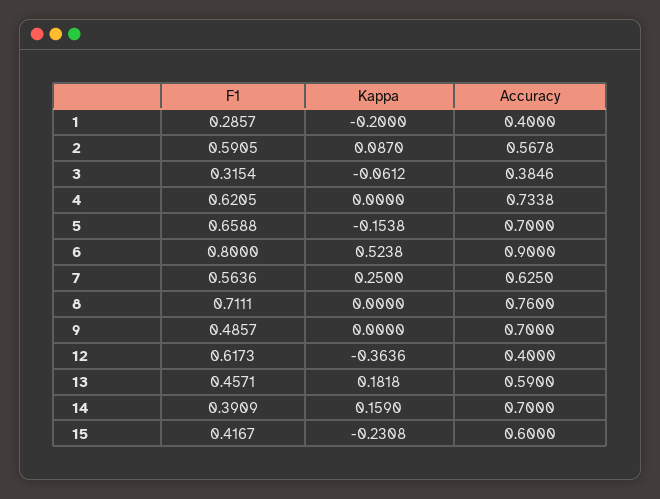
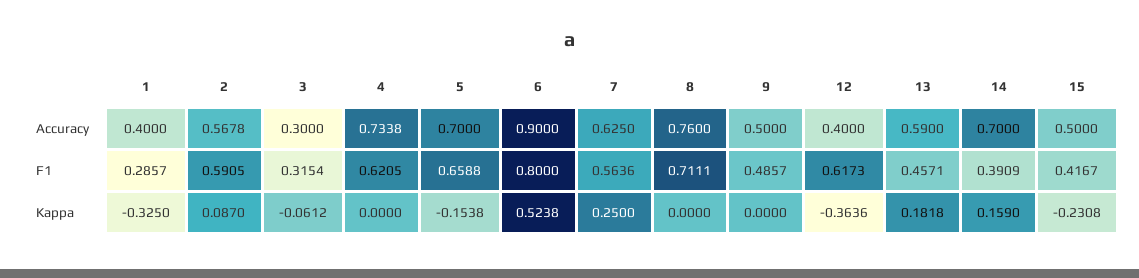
  {
    "F1": {
      "1": 0.2857,
      "2": 0.5905,
      "3": 0.3154,
      "4": 0.6205,
      "5": 0.6588,
      "6": 0.8,
      "7": 0.5636,
      "8": 0.7111,
      "9": 0.4857,
      "12": 0.6173,
      "13": 0.4571,
      "14": 0.3909,
      "15": 0.4167
    },
    "Kappa": {
-     "1": -0.2,
+     "1": -0.325,
      "2": 0.087,
      "3": -0.0612,
      "4": 0,
      "5": -0.1538,
      "6": 0.5238,
      "7": 0.25,
      "8": 0,
      "9": 0,
      "12": -0.3636,
      "13": 0.1818,
      "14": 0.159,
      "15": -0.2308
    },
    "Accuracy": {
      "1": 0.4,
      "2": 0.5678,
-     "3": 0.3846,
+     "3": 0.3,
      "4": 0.7338,
      "5": 0.7,
      "6": 0.9,
      "7": 0.625,
      "8": 0.76,
-     "9": 0.7,
+     "9": 0.5,
      "12": 0.4,
      "13": 0.59,
      "14": 0.7,
-     "15": 0.6
+     "15": 0.5
    }
  }

